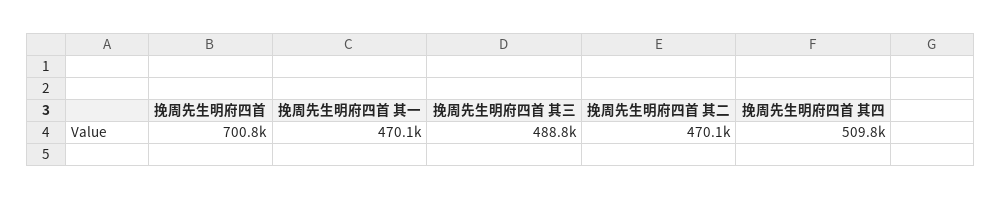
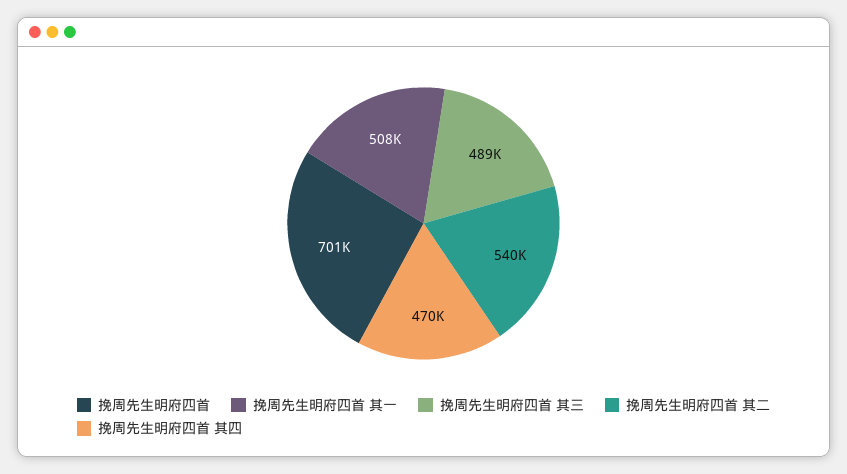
  {
    "挽周先生明府四首": 700800,
-   "挽周先生明府四首 其一": 470100,
+   "挽周先生明府四首 其一": 508000,
    "挽周先生明府四首 其三": 488800,
-   "挽周先生明府四首 其二": 470100,
+   "挽周先生明府四首 其二": 540000,
-   "挽周先生明府四首 其四": 509800
+   "挽周先生明府四首 其四": 470000
  }

